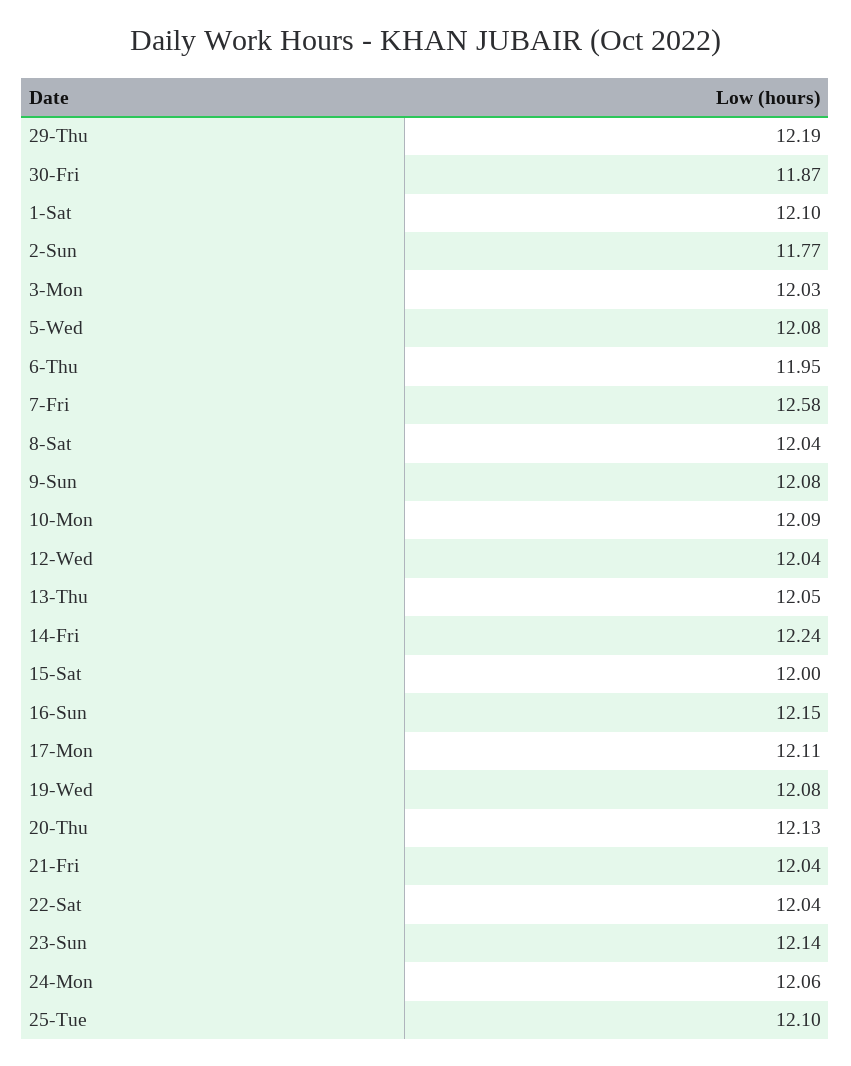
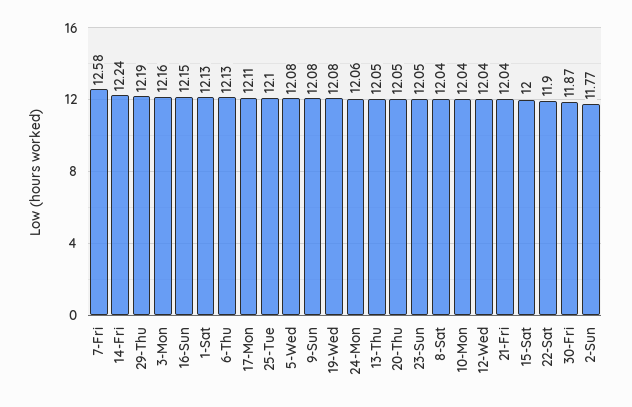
  {
    "29-Thu": 12.19,
    "30-Fri": 11.87,
-   "1-Sat": 12.1,
+   "1-Sat": 12.13,
    "2-Sun": 11.77,
-   "3-Mon": 12.03,
+   "3-Mon": 12.16,
    "5-Wed": 12.08,
-   "6-Thu": 11.95,
+   "6-Thu": 12.13,
    "7-Fri": 12.58,
    "8-Sat": 12.04,
    "9-Sun": 12.08,
-   "10-Mon": 12.09,
+   "10-Mon": 12.04,
    "12-Wed": 12.04,
    "13-Thu": 12.05,
    "14-Fri": 12.24,
    "15-Sat": 12,
    "16-Sun": 12.15,
    "17-Mon": 12.11,
    "19-Wed": 12.08,
-   "20-Thu": 12.13,
+   "20-Thu": 12.05,
    "21-Fri": 12.04,
-   "22-Sat": 12.04,
+   "22-Sat": 11.9,
-   "23-Sun": 12.14,
+   "23-Sun": 12.05,
    "24-Mon": 12.06,
    "25-Tue": 12.1
  }

